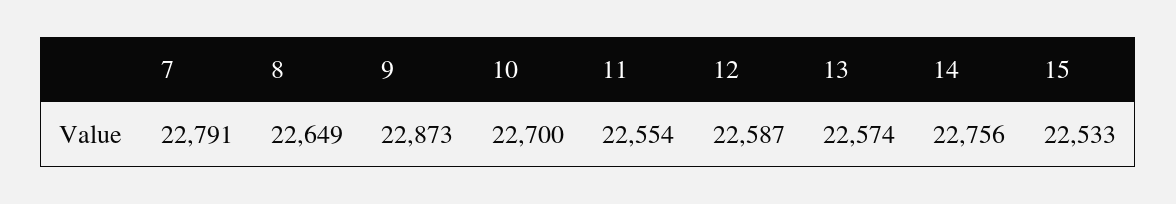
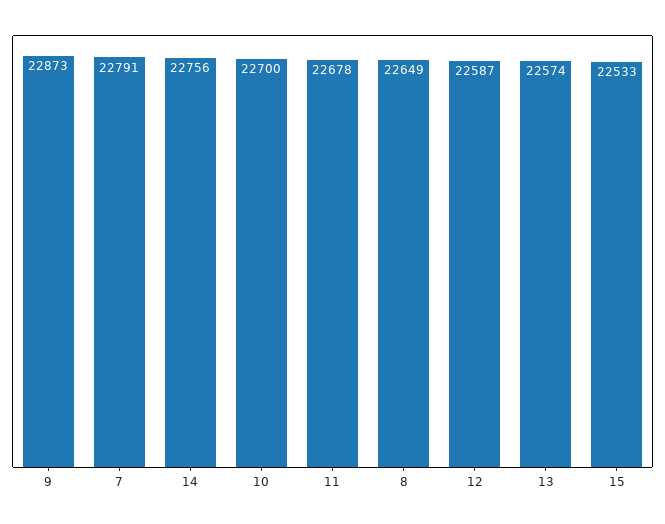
  {
    "7": 22791,
    "8": 22649,
    "9": 22873,
    "10": 22700,
-   "11": 22554,
+   "11": 22678,
    "12": 22587,
    "13": 22574,
    "14": 22756,
    "15": 22533
  }

